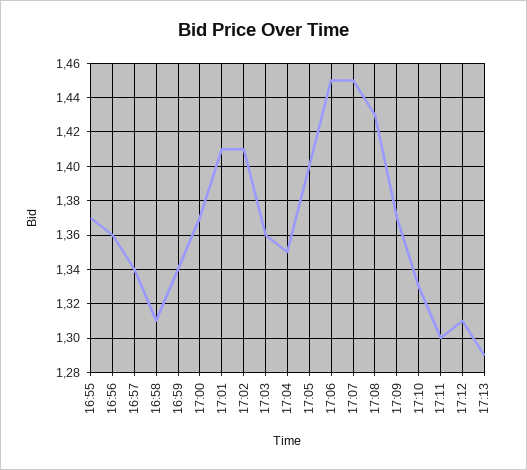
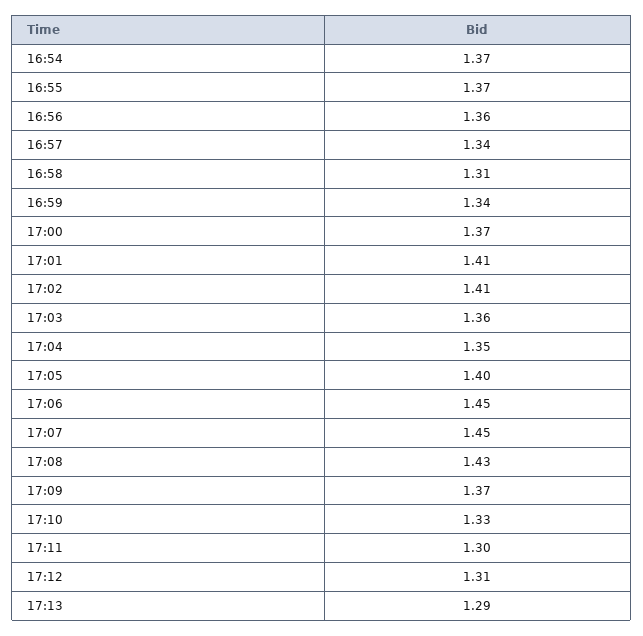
  {
    "16:55": 1.37,
    "16:56": 1.36,
    "16:57": 1.34,
    "16:58": 1.31,
    "16:59": 1.34,
    "17:00": 1.37,
    "17:01": 1.41,
    "17:02": 1.41,
    "17:03": 1.36,
    "17:04": 1.35,
    "17:05": 1.4,
    "17:06": 1.45,
    "17:07": 1.45,
    "17:08": 1.43,
    "17:09": 1.37,
    "17:10": 1.33,
    "17:11": 1.3,
    "17:12": 1.31,
-   "17:13": 1.29
+   "17:13": 1.29,
+   "16:54": 1.37
  }

